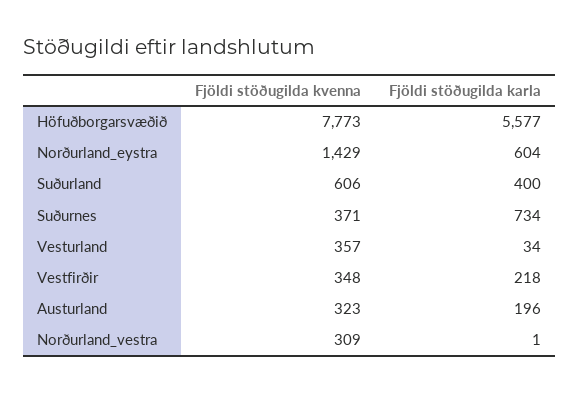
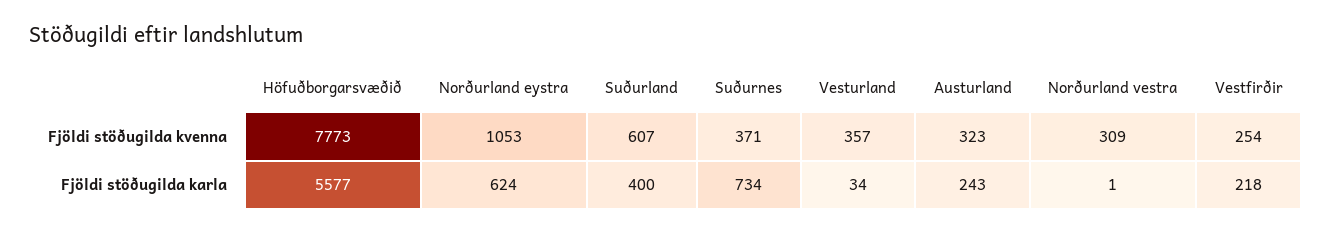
  {
    "Fjöldi stöðugilda kvenna": {
      "Höfuðborgarsvæðið": 7773,
-     "Norðurland_eystra": 1429,
+     "Norðurland_eystra": 1053,
-     "Suðurland": 606,
+     "Suðurland": 607,
      "Suðurnes": 371,
      "Vesturland": 357,
-     "Vestfirðir": 348,
+     "Vestfirðir": 254,
      "Austurland": 323,
      "Norðurland_vestra": 309
    },
    "Fjöldi stöðugilda karla": {
      "Höfuðborgarsvæðið": 5577,
-     "Norðurland_eystra": 604,
+     "Norðurland_eystra": 624,
      "Suðurland": 400,
      "Suðurnes": 734,
      "Vesturland": 34,
      "Vestfirðir": 218,
-     "Austurland": 196,
+     "Austurland": 243,
      "Norðurland_vestra": 1
    }
  }

